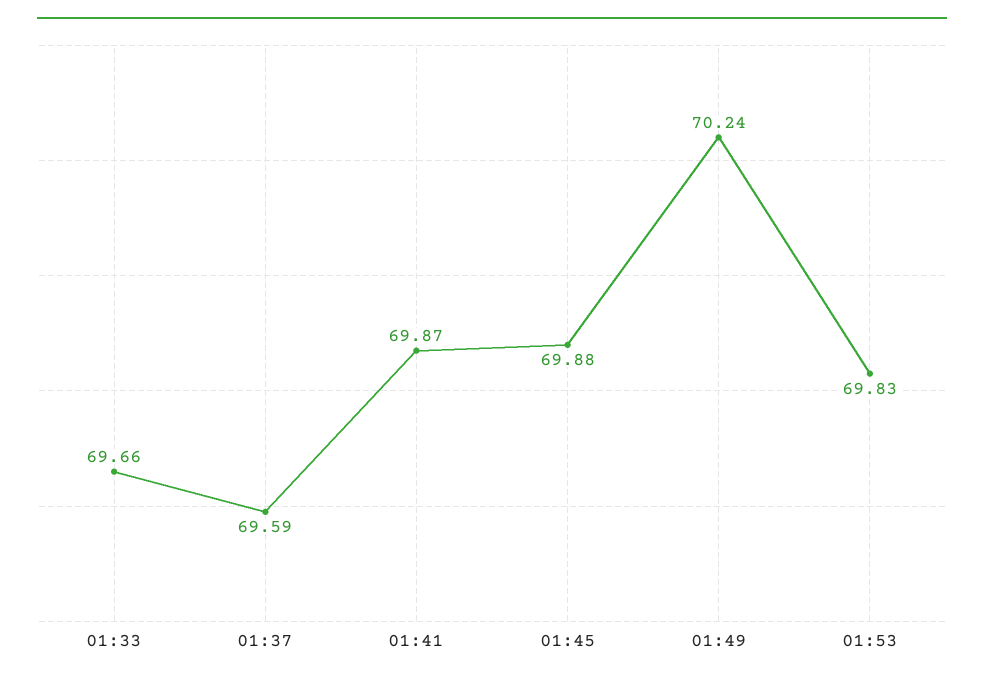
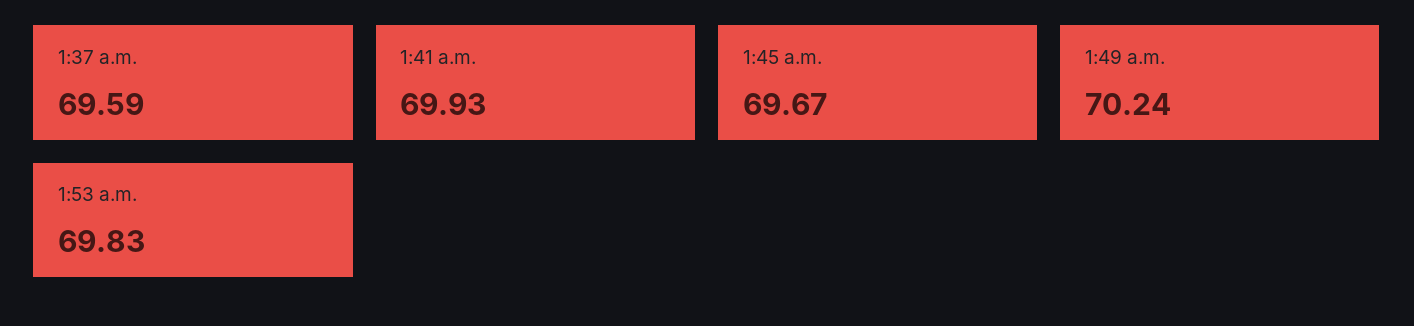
  {
-   "01:33": 69.66,
    "01:37": 69.59,
-   "01:41": 69.87,
+   "01:41": 69.93,
-   "01:45": 69.88,
+   "01:45": 69.67,
    "01:49": 70.24,
    "01:53": 69.83
  }

